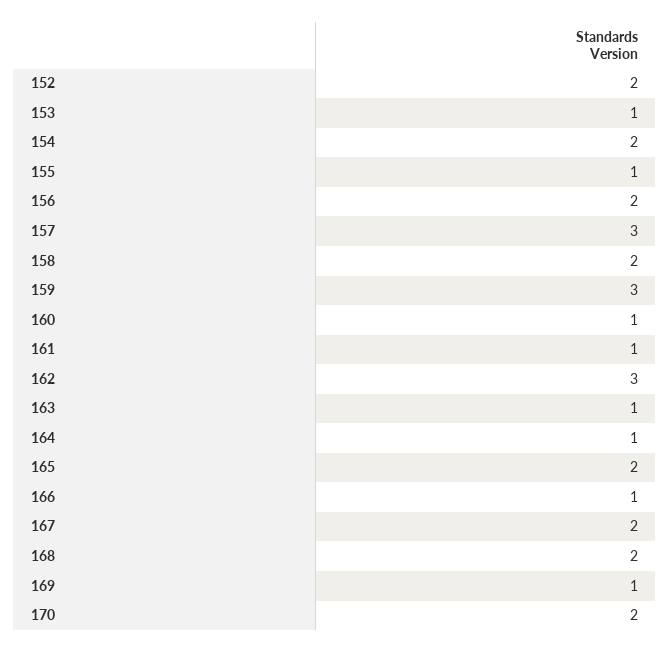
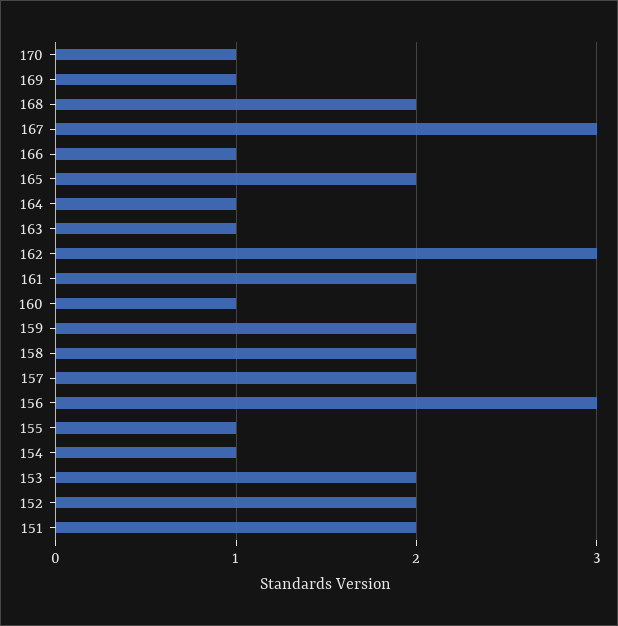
  {
    "152": 2,
-   "153": 1,
+   "153": 2,
-   "154": 2,
+   "154": 1,
    "155": 1,
-   "156": 2,
+   "156": 3,
-   "157": 3,
+   "157": 2,
    "158": 2,
-   "159": 3,
+   "159": 2,
    "160": 1,
-   "161": 1,
+   "161": 2,
    "162": 3,
    "163": 1,
    "164": 1,
    "165": 2,
    "166": 1,
-   "167": 2,
+   "167": 3,
    "168": 2,
    "169": 1,
-   "170": 2
+   "170": 1,
+   "151": 2
  }

